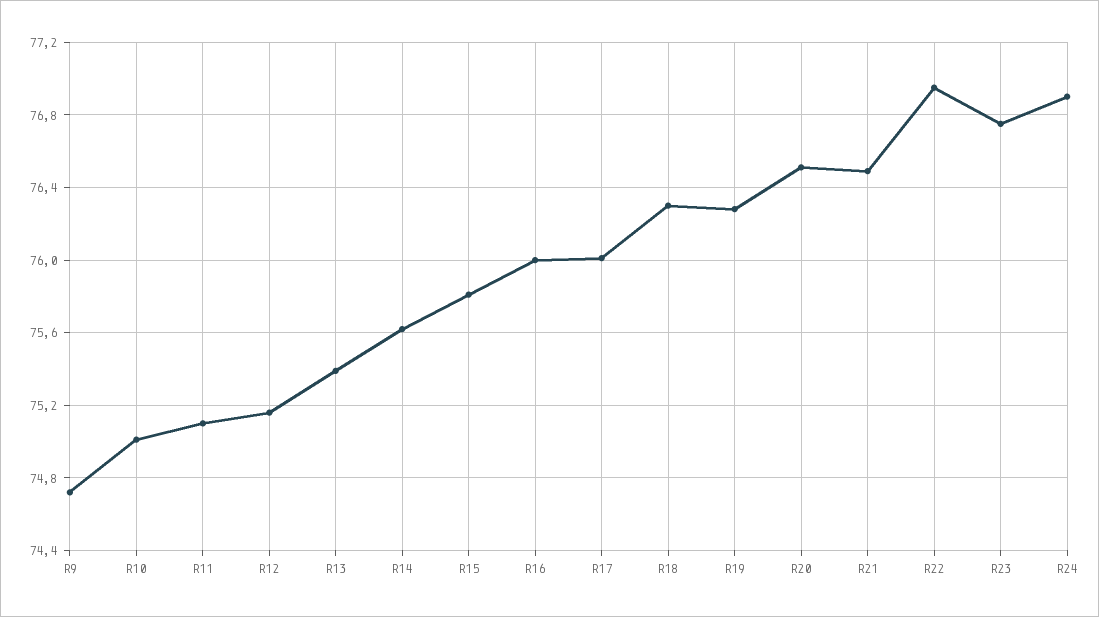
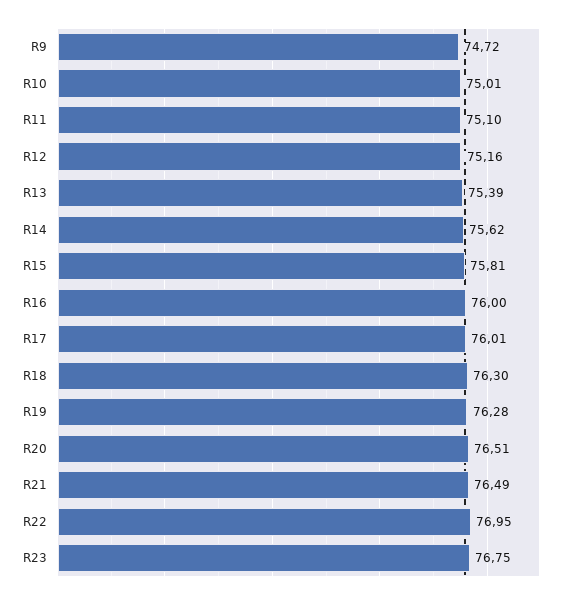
  {
    "R9": 74.72,
    "R10": 75.01,
    "R11": 75.1,
    "R12": 75.16,
    "R13": 75.39,
    "R14": 75.62,
    "R15": 75.81,
    "R16": 76,
    "R17": 76.01,
    "R18": 76.3,
    "R19": 76.28,
    "R20": 76.51,
    "R21": 76.49,
    "R22": 76.95,
-   "R23": 76.75,
+   "R23": 76.75
-   "R24": 76.9
  }

